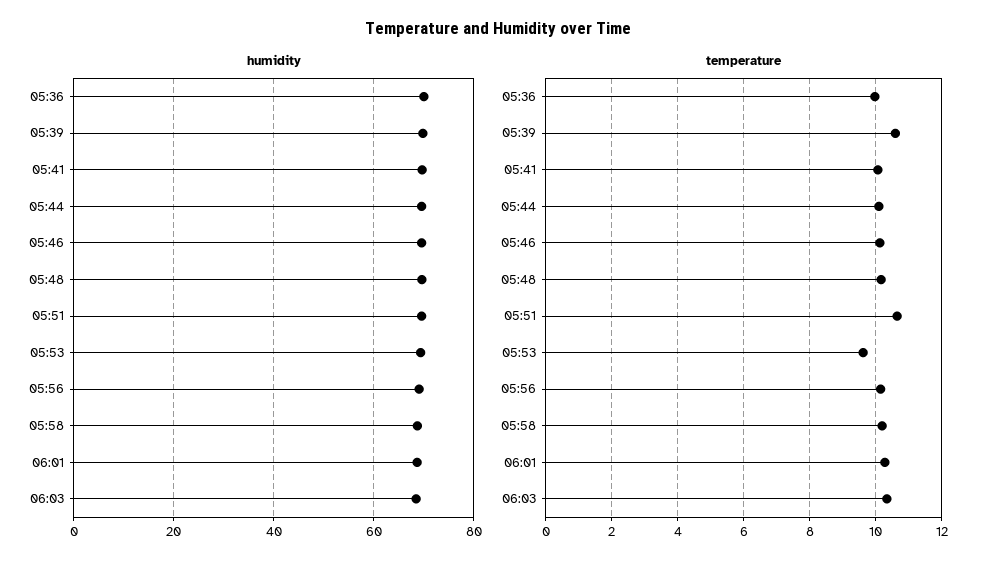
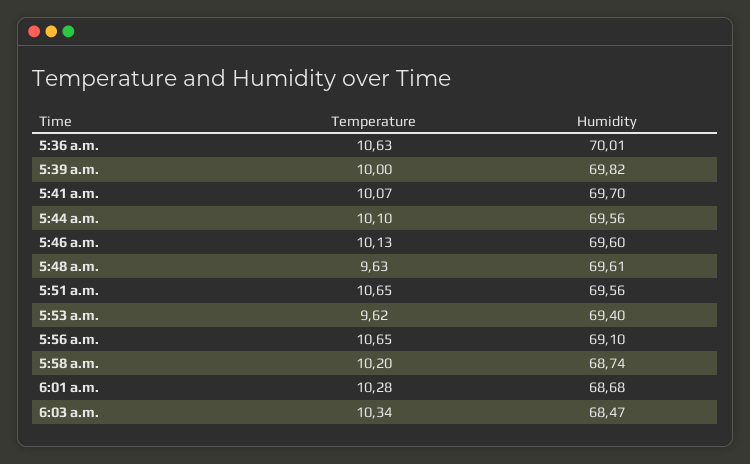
  {
    "humidity": {
      "05:36": 70.01,
      "05:39": 69.82,
      "05:41": 69.7,
      "05:44": 69.56,
      "05:46": 69.6,
      "05:48": 69.61,
      "05:51": 69.56,
      "05:53": 69.4,
      "05:56": 69.1,
      "05:58": 68.74,
      "06:01": 68.68,
      "06:03": 68.47
    },
    "temperature": {
-     "05:36": 10,
+     "05:36": 10.63,
-     "05:39": 10.6,
+     "05:39": 10,
      "05:41": 10.07,
      "05:44": 10.1,
      "05:46": 10.13,
-     "05:48": 10.2,
+     "05:48": 9.63,
      "05:51": 10.65,
      "05:53": 9.62,
-     "05:56": 10.2,
+     "05:56": 10.65,
      "05:58": 10.2,
      "06:01": 10.28,
      "06:03": 10.34
    }
  }

